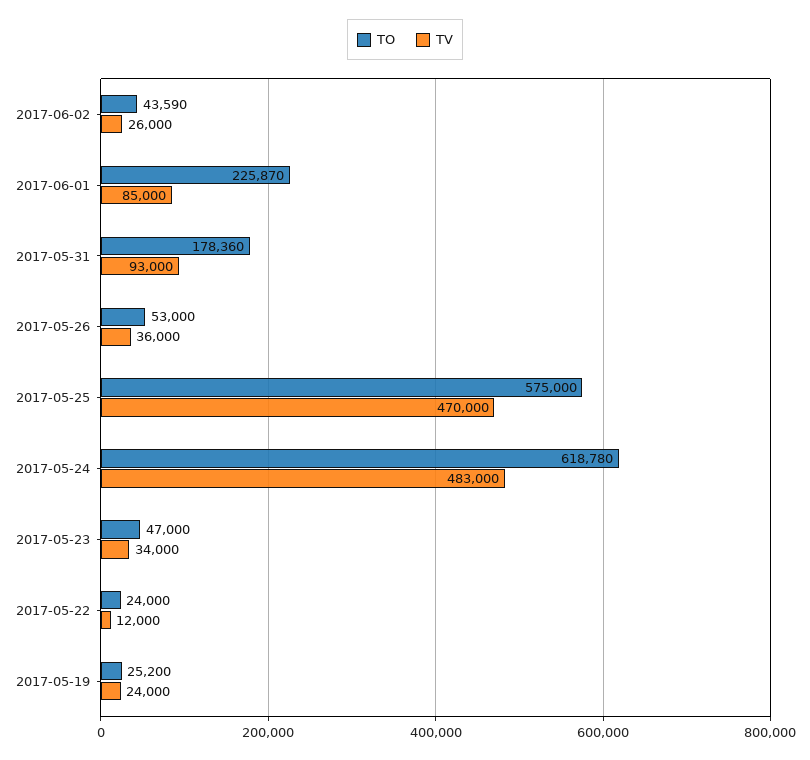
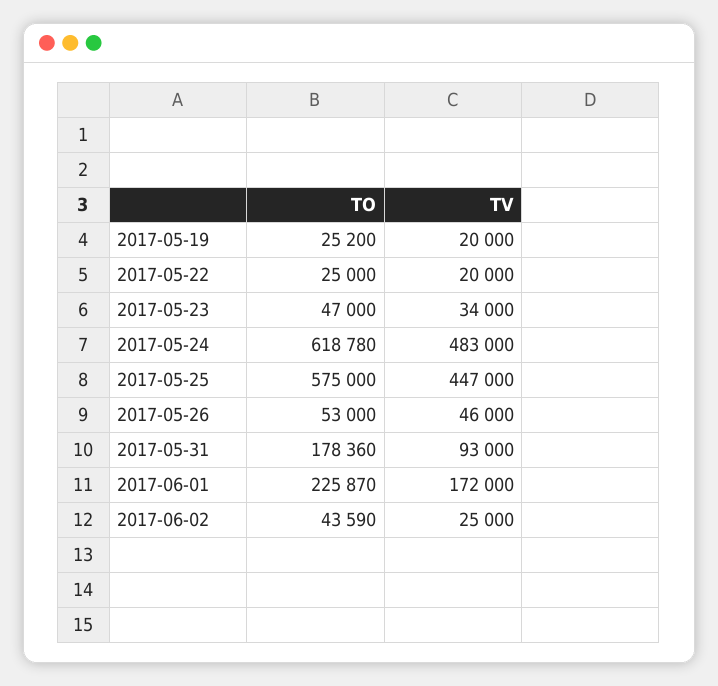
  {
    "TO": {
      "2017-06-02": 43590,
      "2017-06-01": 225870,
      "2017-05-31": 178360,
      "2017-05-26": 53000,
      "2017-05-25": 575000,
      "2017-05-24": 618780,
      "2017-05-23": 47000,
-     "2017-05-22": 24000,
+     "2017-05-22": 25000,
      "2017-05-19": 25200
    },
    "TV": {
-     "2017-06-02": 26000,
+     "2017-06-02": 25000,
-     "2017-06-01": 85000,
+     "2017-06-01": 172000,
      "2017-05-31": 93000,
-     "2017-05-26": 36000,
+     "2017-05-26": 46000,
-     "2017-05-25": 470000,
+     "2017-05-25": 447000,
      "2017-05-24": 483000,
      "2017-05-23": 34000,
-     "2017-05-22": 12000,
+     "2017-05-22": 20000,
-     "2017-05-19": 24000
+     "2017-05-19": 20000
    }
  }

